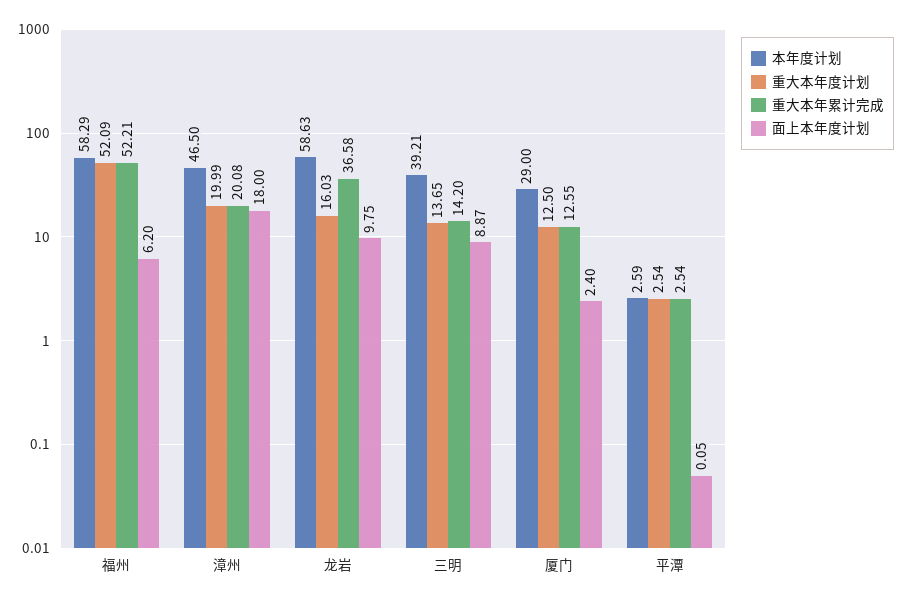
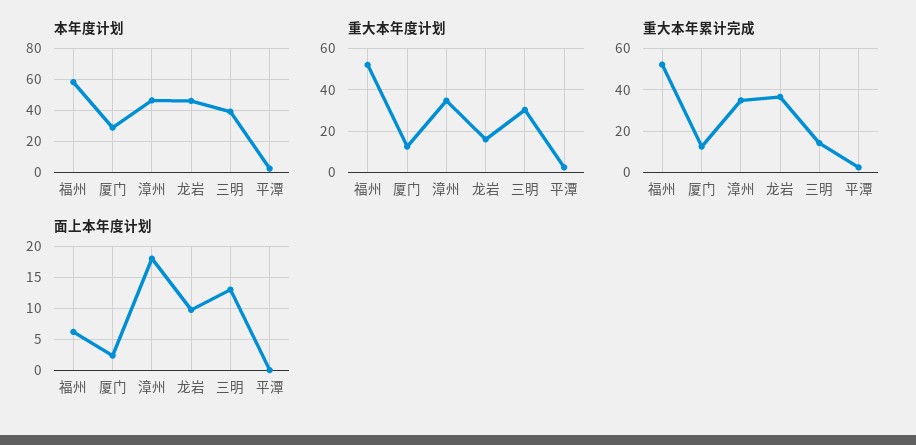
  {
    "本年度计划": {
      "福州": 58.29,
      "漳州": 46.5,
-     "龙岩": 58.63,
+     "龙岩": 45,
      "三明": 39.21,
      "厦门": 29,
      "平潭": 2.59
    },
    "重大本年度计划": {
      "福州": 52.09,
-     "漳州": 19.99,
+     "漳州": 35,
      "龙岩": 16.03,
-     "三明": 13.65,
+     "三明": 30,
      "厦门": 12.5,
      "平潭": 2.54
    },
    "重大本年累计完成": {
      "福州": 52.21,
-     "漳州": 20.08,
+     "漳州": 35,
      "龙岩": 36.58,
      "三明": 14.2,
      "厦门": 12.55,
      "平潭": 2.54
    },
    "面上本年度计划": {
      "福州": 6.2,
      "漳州": 18,
      "龙岩": 9.75,
-     "三明": 8.87,
+     "三明": 13,
      "厦门": 2.4,
      "平潭": 0.05
    }
  }

